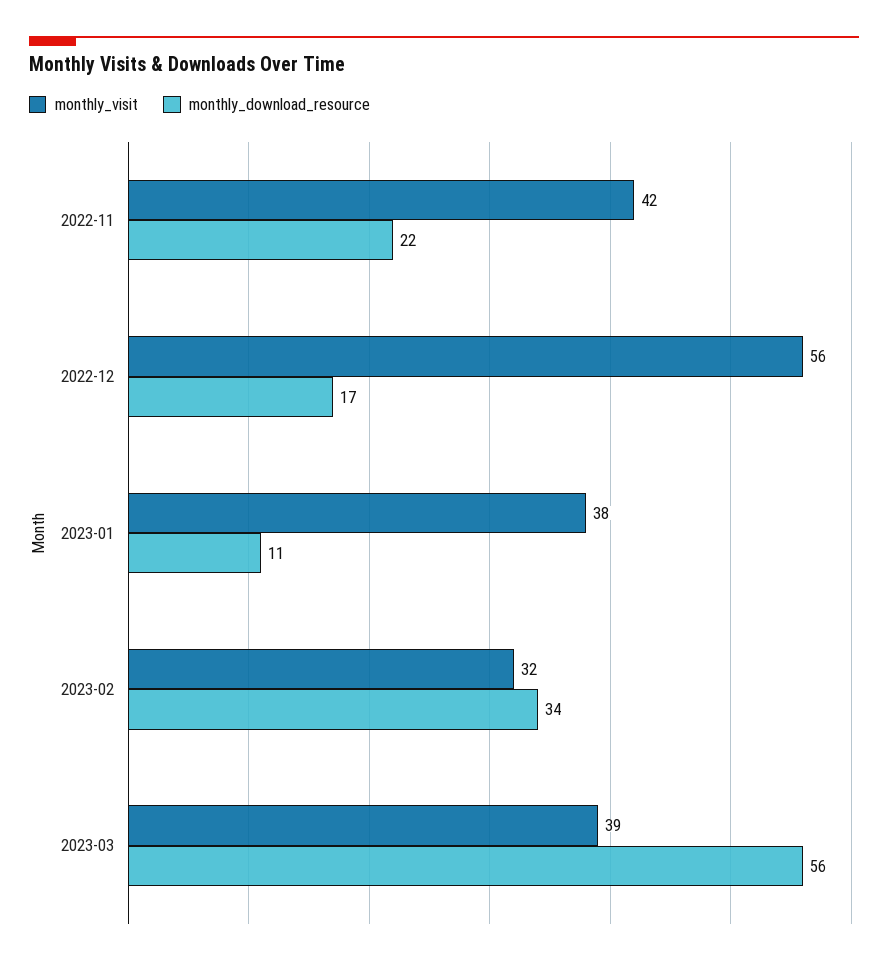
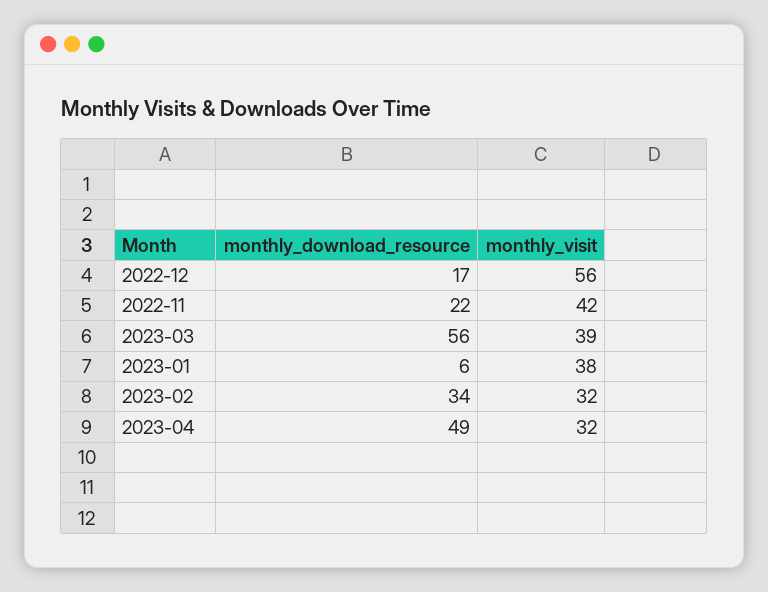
  {
    "monthly_visit": {
      "2022-11": 42,
      "2022-12": 56,
      "2023-01": 38,
      "2023-02": 32,
-     "2023-03": 39
+     "2023-03": 39,
+     "2023-04": 32
    },
    "monthly_download_resource": {
      "2022-11": 22,
      "2022-12": 17,
-     "2023-01": 11,
+     "2023-01": 6,
      "2023-02": 34,
-     "2023-03": 56
+     "2023-03": 56,
+     "2023-04": 49
    }
  }

